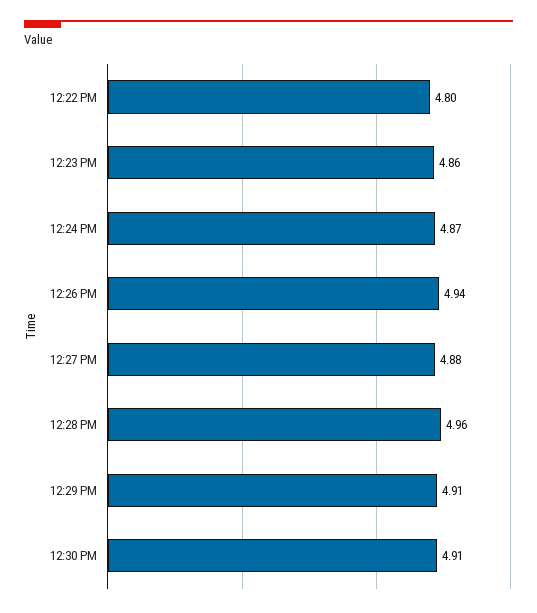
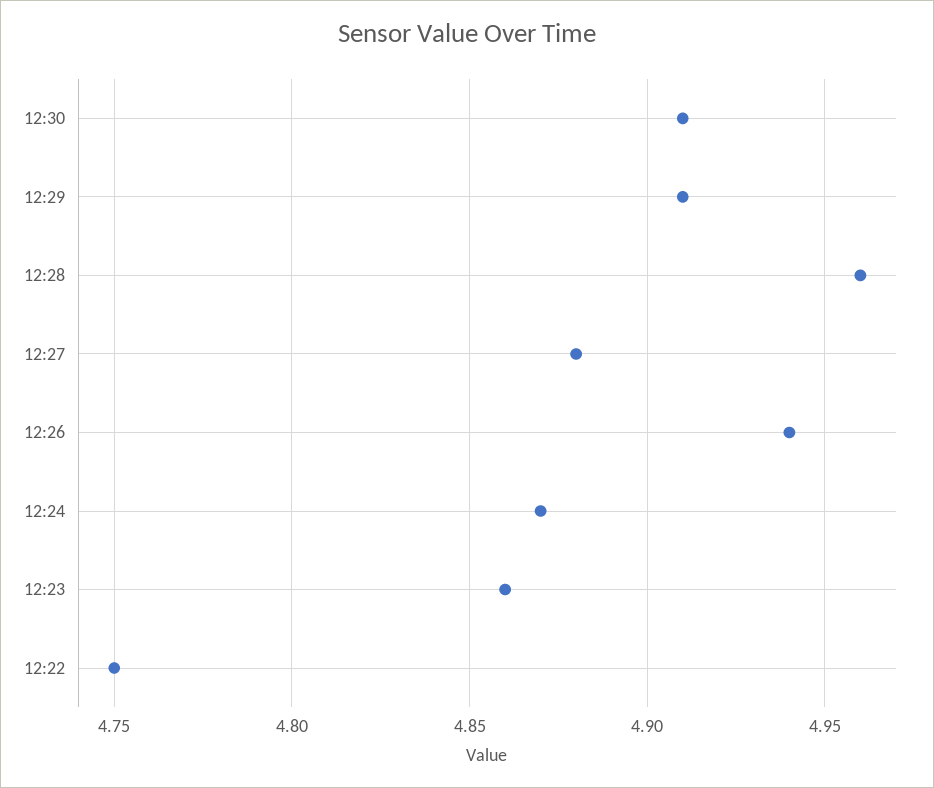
  {
-   "12:22 PM": 4.8,
+   "12:22 PM": 4.75,
    "12:23 PM": 4.86,
    "12:24 PM": 4.87,
    "12:26 PM": 4.94,
    "12:27 PM": 4.88,
    "12:28 PM": 4.96,
    "12:29 PM": 4.91,
    "12:30 PM": 4.91
  }

